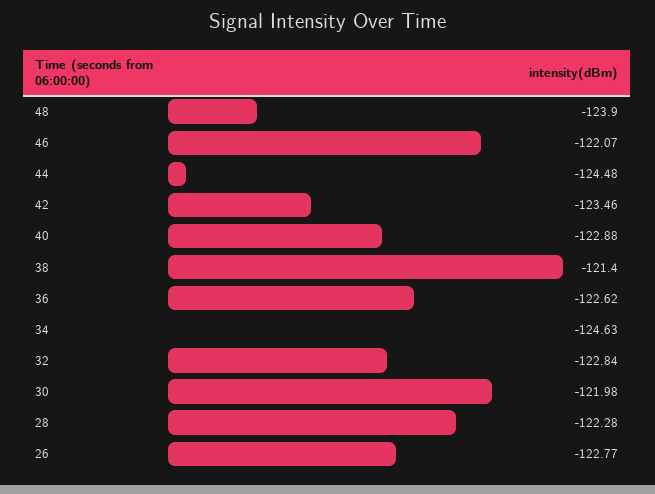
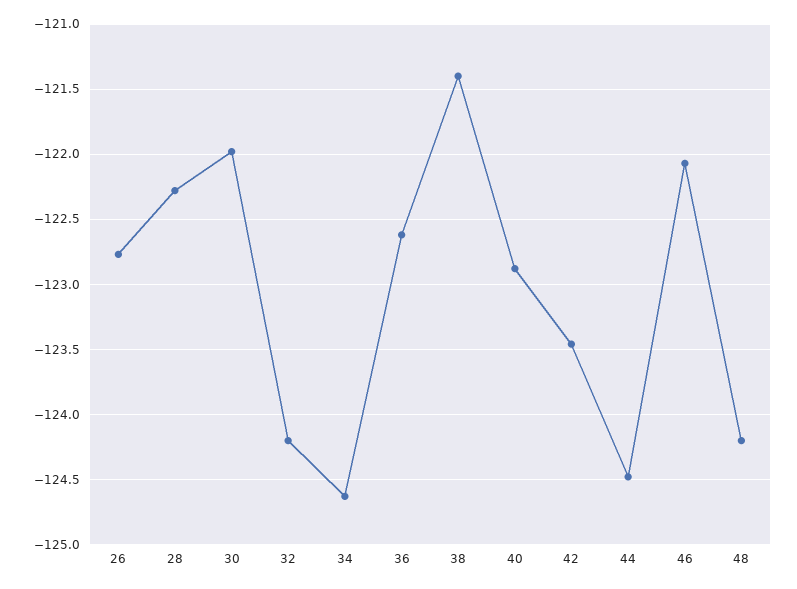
  {
-   "48": -123.9,
+   "48": -124.2,
    "46": -122.07,
    "44": -124.48,
    "42": -123.46,
    "40": -122.88,
    "38": -121.4,
    "36": -122.62,
    "34": -124.63,
-   "32": -122.84,
+   "32": -124.2,
    "30": -121.98,
    "28": -122.28,
    "26": -122.77
  }

